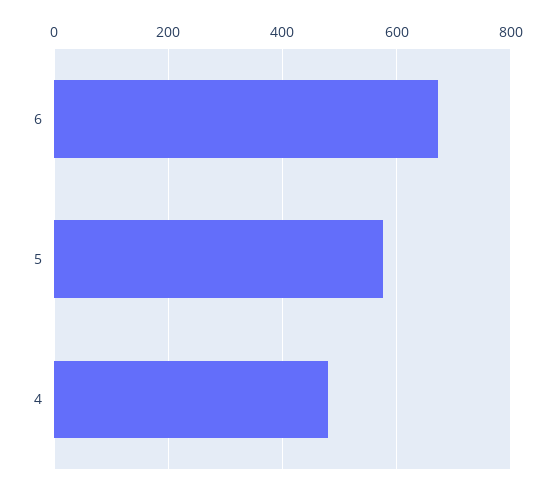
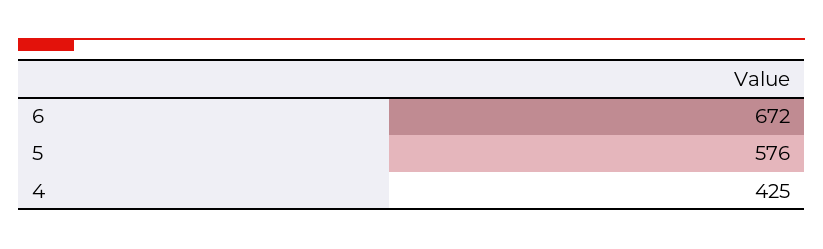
  {
    "6": 672,
    "5": 576,
-   "4": 480
+   "4": 425
  }

